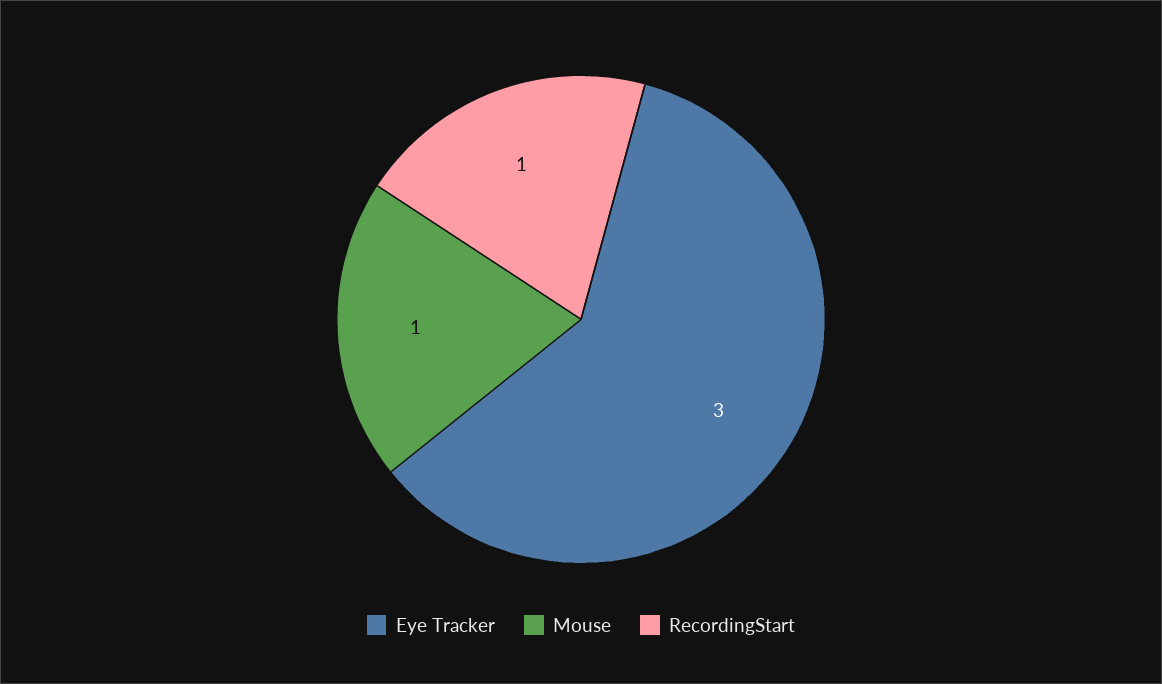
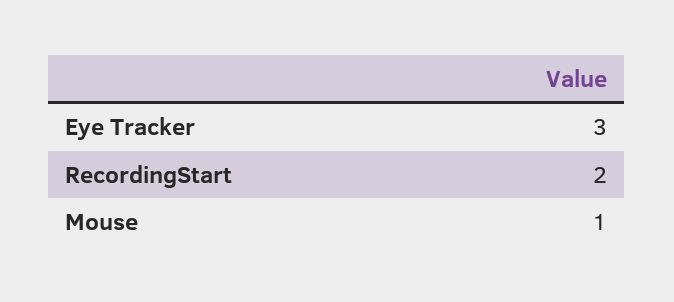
  {
    "Eye Tracker": 3,
    "Mouse": 1,
-   "RecordingStart": 1
+   "RecordingStart": 2
  }

